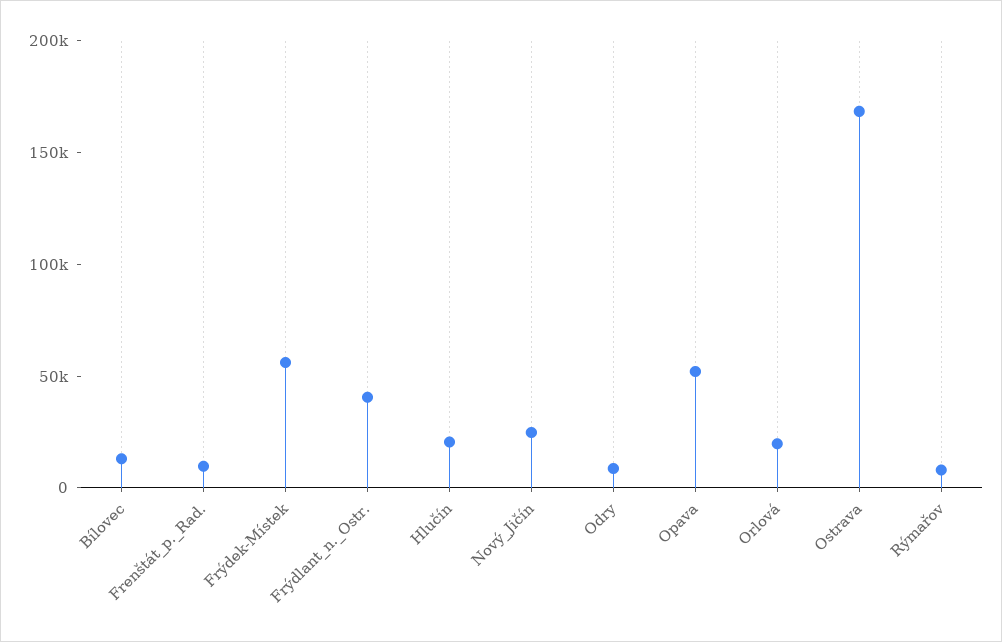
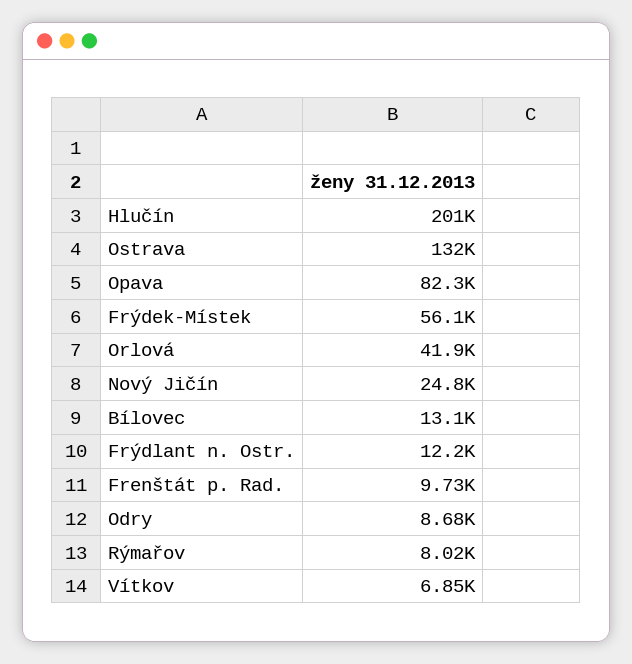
  {
    "Bílovec": 13100,
    "Frenštát_p._Rad.": 9730,
    "Frýdek-Místek": 56100,
-   "Frýdlant_n._Ostr.": 40000,
+   "Frýdlant_n._Ostr.": 12200,
-   "Hlučín": 20000,
+   "Hlučín": 201000,
    "Nový_Jičín": 24800,
    "Odry": 8680,
-   "Opava": 50000,
+   "Opava": 82300,
-   "Orlová": 20000,
+   "Orlová": 41900,
-   "Ostrava": 170000,
+   "Ostrava": 132000,
-   "Rýmařov": 8020
+   "Rýmařov": 8020,
+   "Vítkov": 6850
  }

